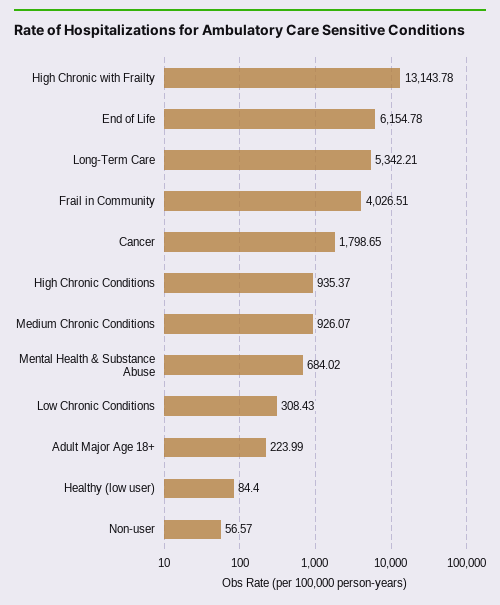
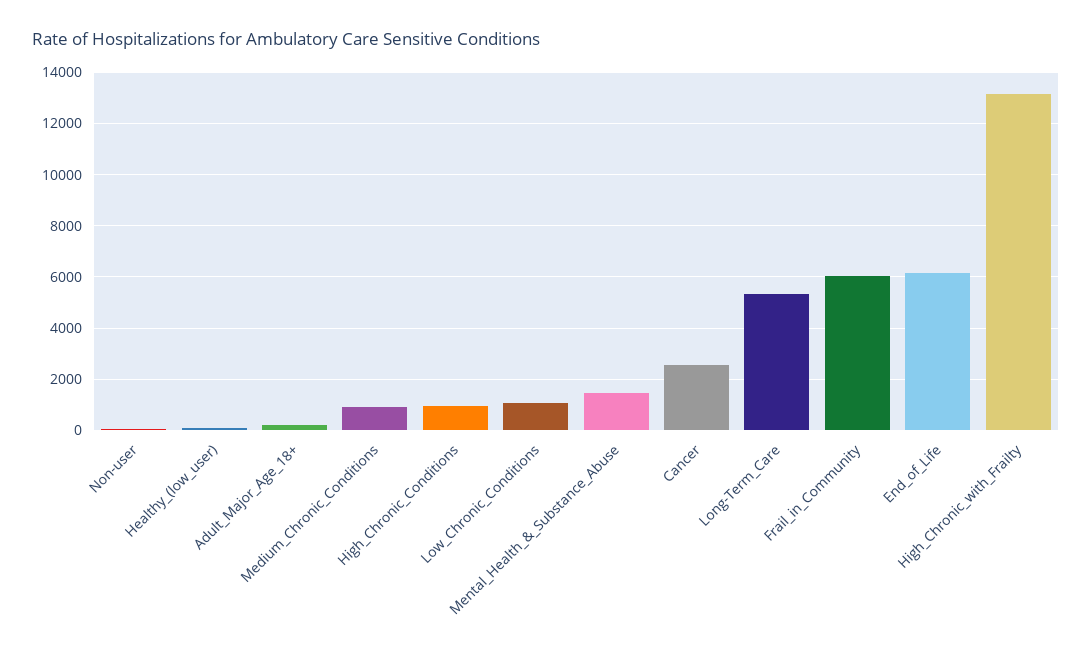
  {
    "High Chronic with Frailty": 13143.78,
    "End of Life": 6154.78,
    "Long-Term Care": 5342.21,
-   "Frail in Community": 4026.51,
+   "Frail in Community": 6000,
-   "Cancer": 1798.65,
+   "Cancer": 2500,
    "High Chronic Conditions": 935.37,
    "Medium Chronic Conditions": 926.07,
-   "Mental Health & Substance Abuse": 684.02,
+   "Mental Health & Substance Abuse": 1500,
-   "Low Chronic Conditions": 308.43,
+   "Low Chronic Conditions": 1000,
    "Adult Major Age 18+": 223.99,
    "Healthy (low user)": 84.4,
    "Non-user": 56.57
  }

